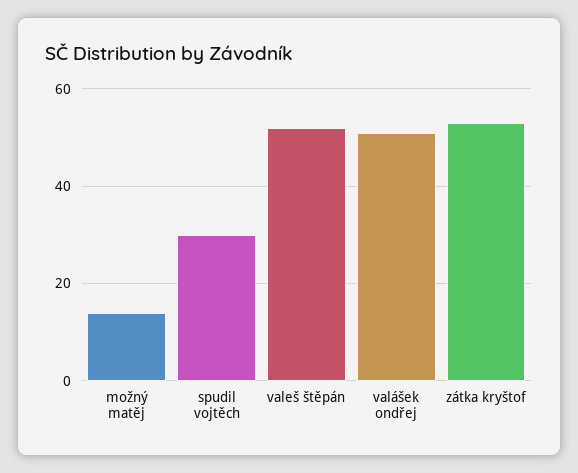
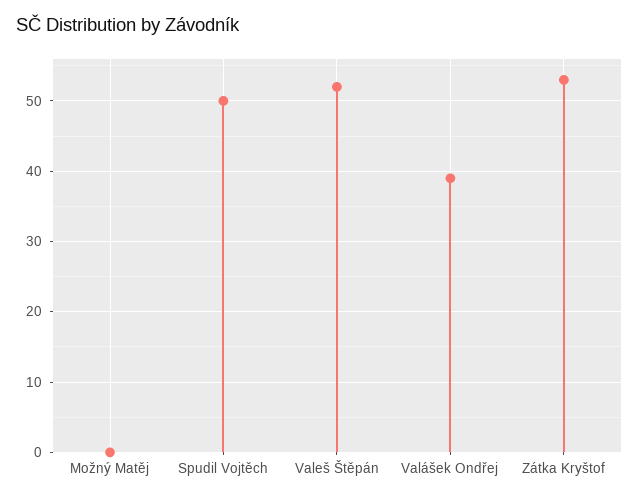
  {
-   "možný matěj": 15,
+   "možný matěj": 0,
-   "spudil vojtěch": 30,
+   "spudil vojtěch": 50,
    "valeš štěpán": 52,
-   "valášek ondřej": 50,
+   "valášek ondřej": 39,
    "zátka kryštof": 53
  }

